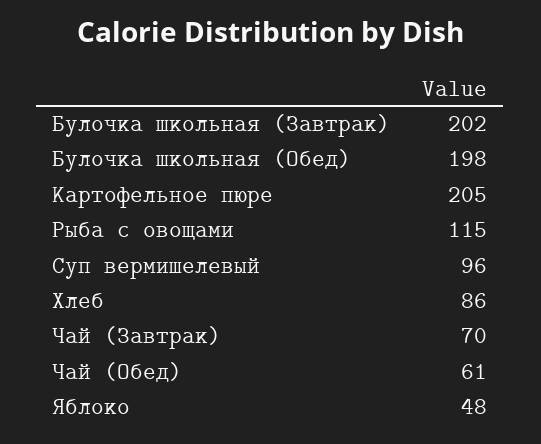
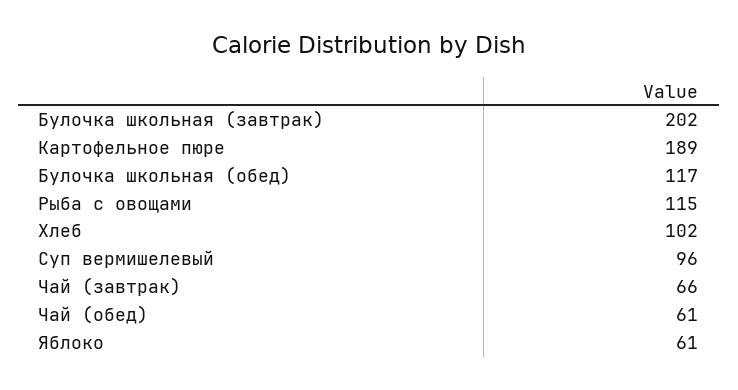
  {
    "Булочка школьная (Завтрак)": 202,
-   "Булочка школьная (Обед)": 198,
+   "Булочка школьная (Обед)": 117,
-   "Картофельное пюре": 205,
+   "Картофельное пюре": 189,
    "Рыба с овощами": 115,
    "Суп вермишелевый": 96,
-   "Хлеб": 86,
+   "Хлеб": 102,
-   "Чай (Завтрак)": 70,
+   "Чай (Завтрак)": 66,
    "Чай (Обед)": 61,
-   "Яблоко": 48
+   "Яблоко": 61
  }

